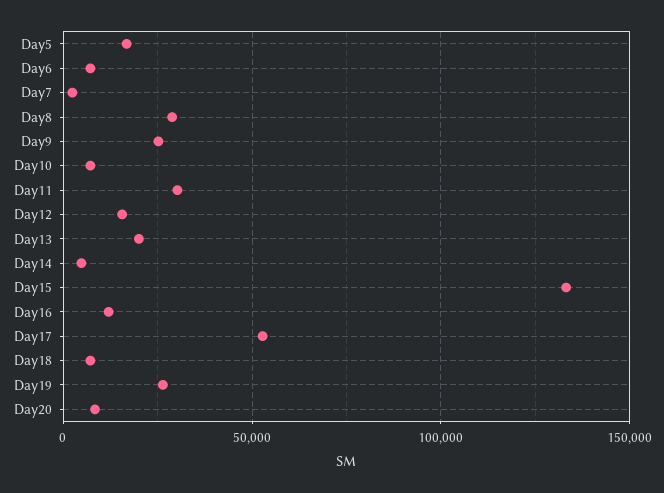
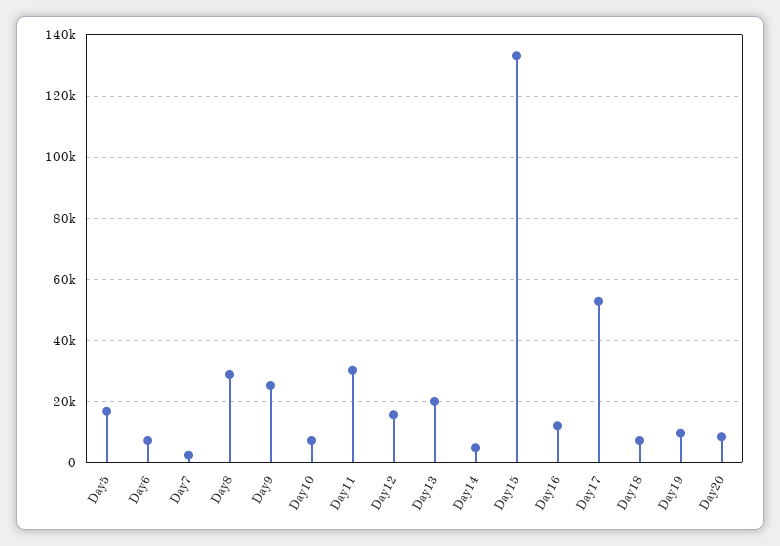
  {
    "Day5": 16000,
    "Day6": 8000,
    "Day7": 2000,
    "Day8": 28000,
    "Day9": 26000,
    "Day10": 8000,
    "Day11": 30000,
    "Day12": 16000,
    "Day13": 20000,
    "Day14": 4000,
    "Day15": 134000,
    "Day16": 12000,
    "Day17": 52000,
    "Day18": 8000,
-   "Day19": 25000,
+   "Day19": 10000,
    "Day20": 8000
  }

